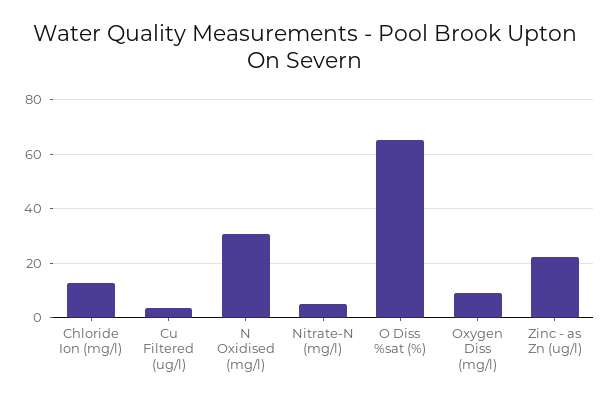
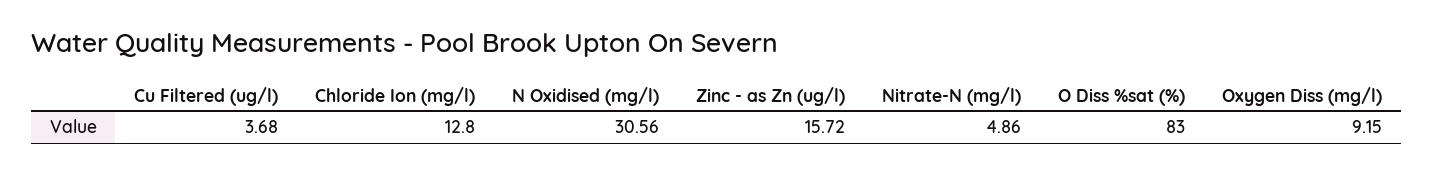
  {
    "Chloride Ion (mg/l)": 12.8,
    "Cu Filtered (ug/l)": 3.68,
    "N Oxidised (mg/l)": 30.56,
    "Nitrate-N (mg/l)": 4.86,
-   "O Diss %sat (%)": 65,
+   "O Diss %sat (%)": 83,
    "Oxygen Diss (mg/l)": 9.15,
-   "Zinc - as Zn (ug/l)": 22.5
+   "Zinc - as Zn (ug/l)": 15.72
  }

